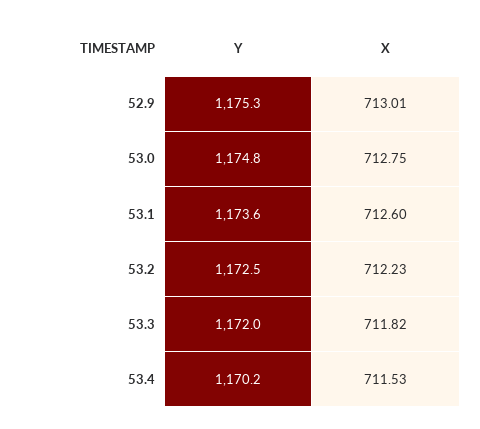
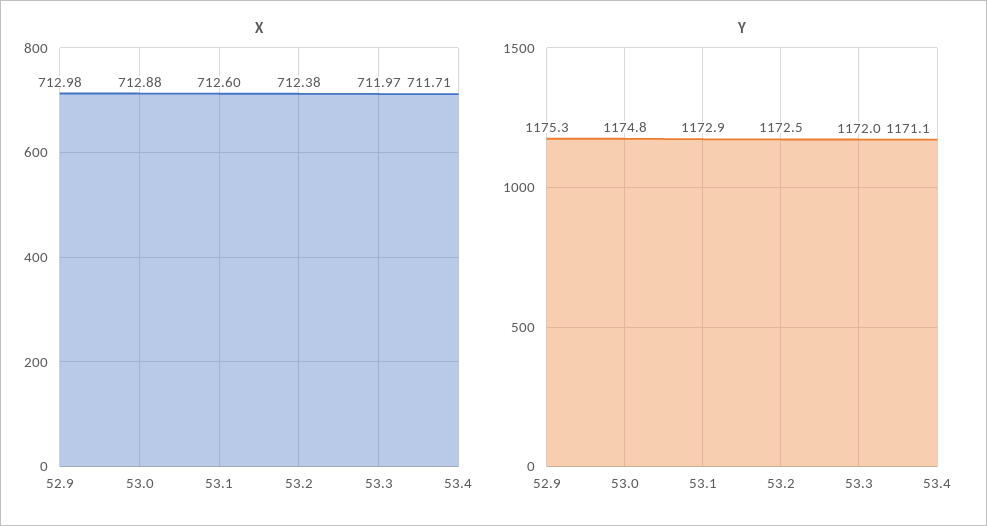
  {
    "Y": {
      "52.9": 1175.3,
      "53.0": 1174.8,
-     "53.1": 1173.6,
+     "53.1": 1172.9,
      "53.2": 1172.5,
      "53.3": 1172,
-     "53.4": 1170.2
+     "53.4": 1171.1
    },
    "X": {
-     "52.9": 713.01,
+     "52.9": 712.98,
-     "53.0": 712.75,
+     "53.0": 712.88,
      "53.1": 712.6,
-     "53.2": 712.23,
+     "53.2": 712.38,
-     "53.3": 711.82,
+     "53.3": 711.97,
-     "53.4": 711.53
+     "53.4": 711.71
    }
  }

